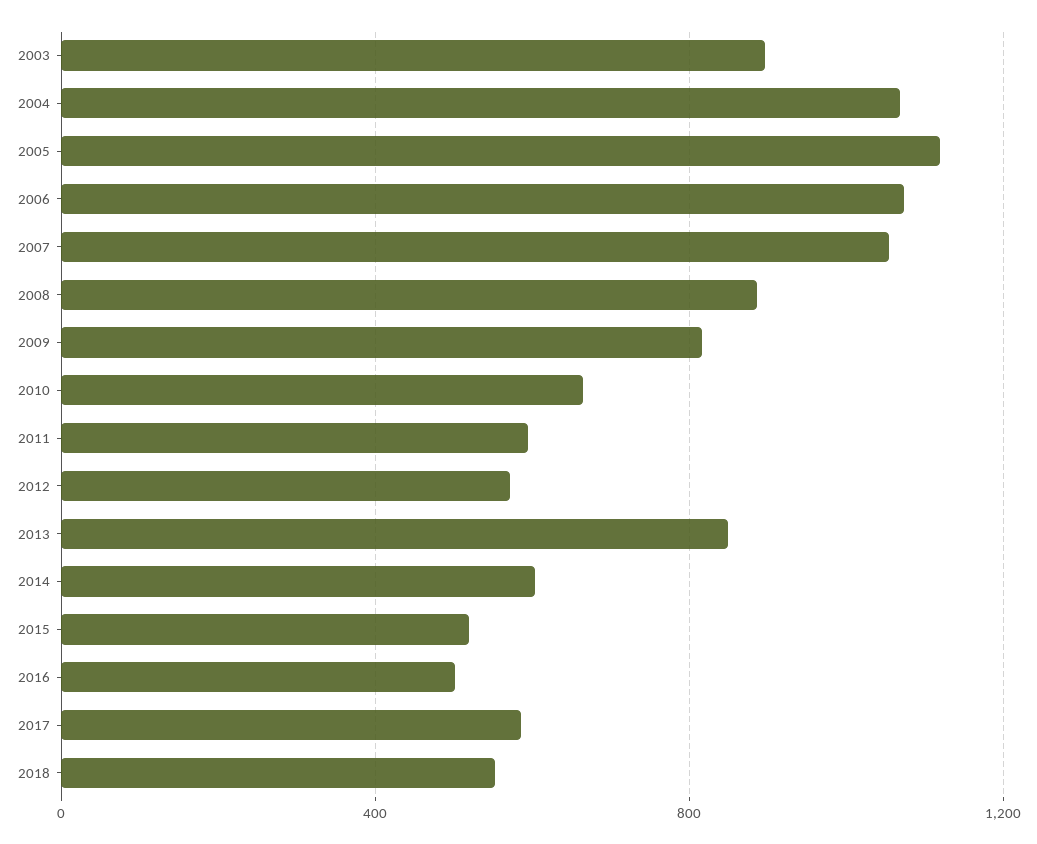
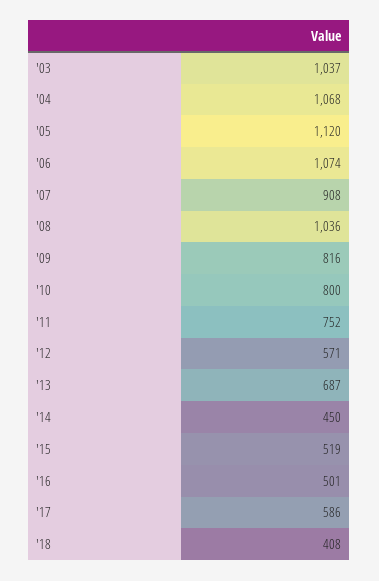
  {
-   "2003": 900,
+   "2003": 1037,
    "2004": 1068,
    "2005": 1120,
    "2006": 1074,
-   "2007": 1050,
+   "2007": 908,
-   "2008": 900,
+   "2008": 1036,
    "2009": 816,
-   "2010": 650,
+   "2010": 800,
-   "2011": 600,
+   "2011": 752,
    "2012": 571,
-   "2013": 850,
+   "2013": 687,
-   "2014": 600,
+   "2014": 450,
    "2015": 519,
    "2016": 501,
    "2017": 586,
-   "2018": 550
+   "2018": 408
  }

